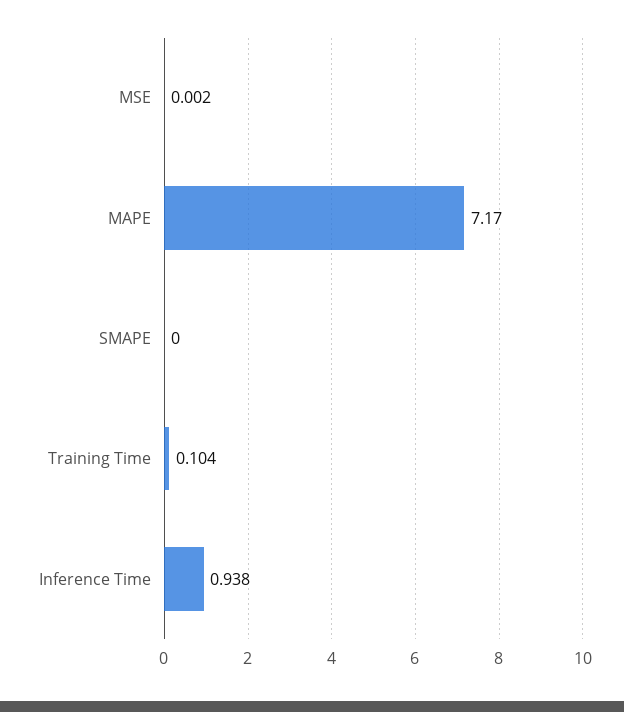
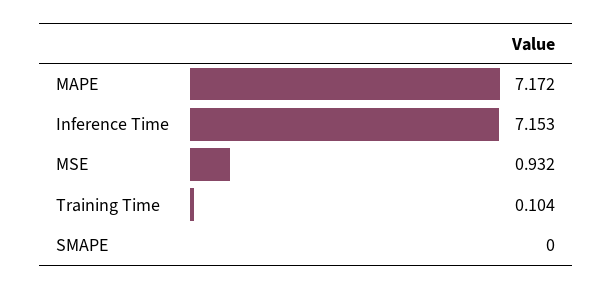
  {
-   "MSE": 0.002,
+   "MSE": 0.932,
-   "MAPE": 7.17,
+   "MAPE": 7.172,
    "SMAPE": 0,
    "Training Time": 0.104,
-   "Inference Time": 0.938
+   "Inference Time": 7.153
  }

